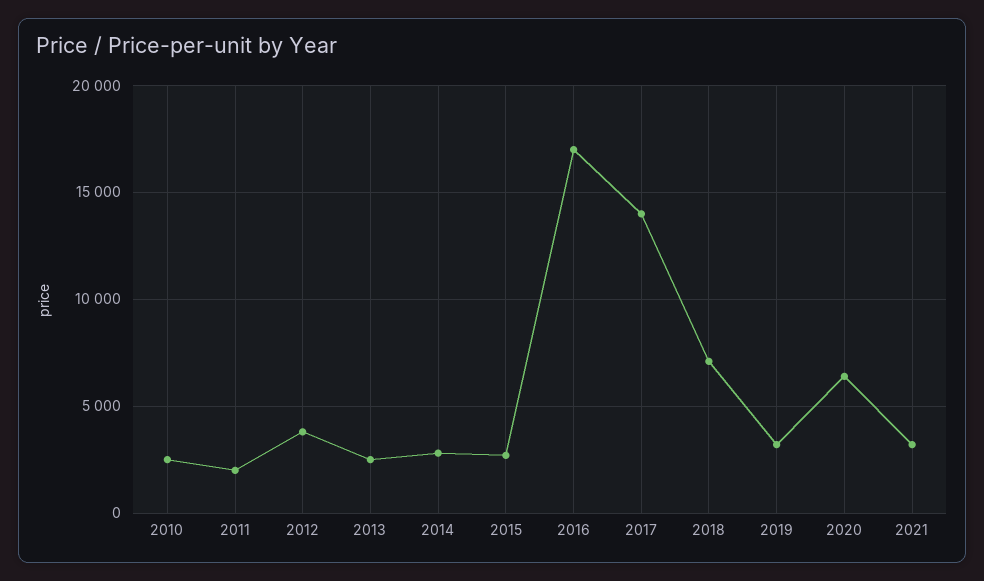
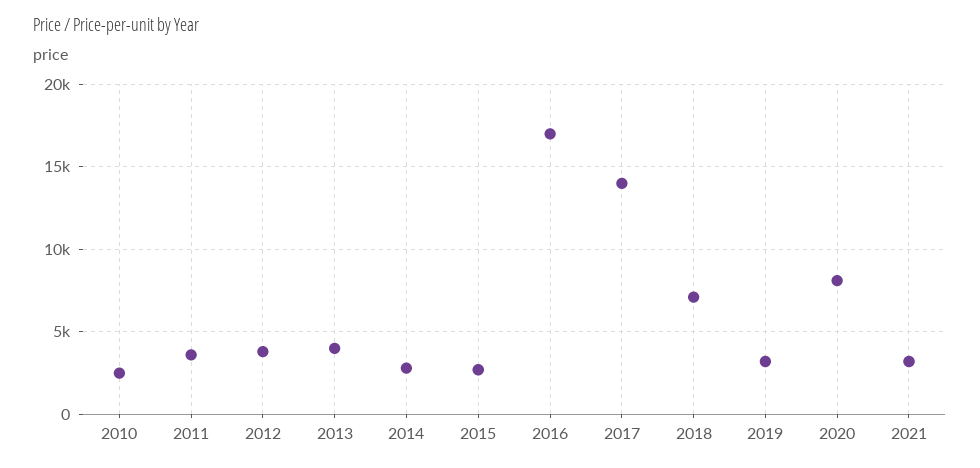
  {
    "2010": 2500,
-   "2011": 2000,
+   "2011": 3500,
    "2012": 4000,
-   "2013": 2500,
+   "2013": 4000,
    "2014": 3000,
    "2015": 2500,
    "2016": 17000,
    "2017": 14000,
    "2018": 7000,
    "2019": 3000,
-   "2020": 6500,
+   "2020": 8000,
    "2021": 3000
  }

